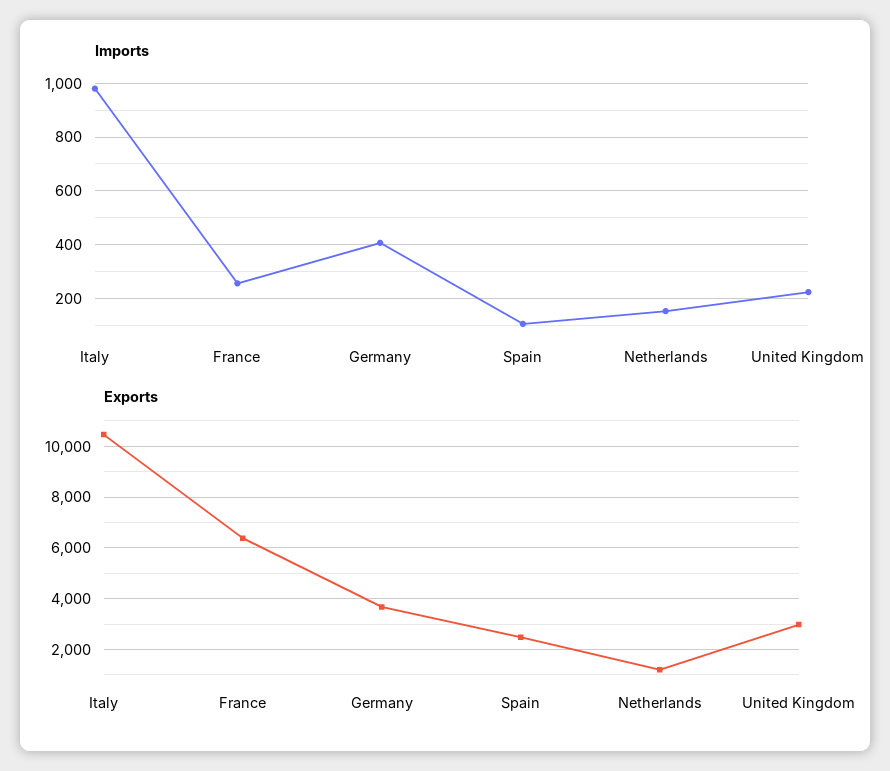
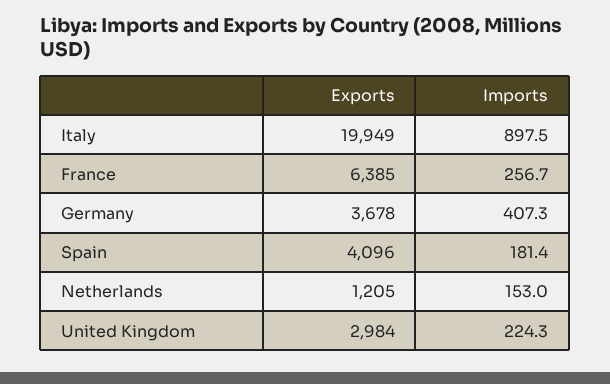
  {
    "Imports": {
-     "Italy": 975,
+     "Italy": 897.5,
      "France": 256.7,
      "Germany": 407.3,
-     "Spain": 100,
+     "Spain": 181.4,
      "Netherlands": 153,
      "United Kingdom": 224.3
    },
    "Exports": {
-     "Italy": 10500,
+     "Italy": 19949,
      "France": 6385,
      "Germany": 3678,
-     "Spain": 2500,
+     "Spain": 4096,
      "Netherlands": 1205,
      "United Kingdom": 2984
    }
  }

